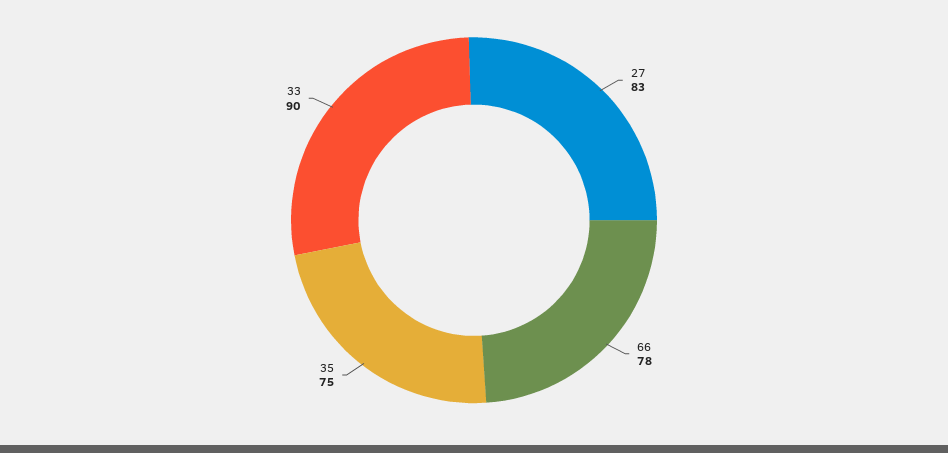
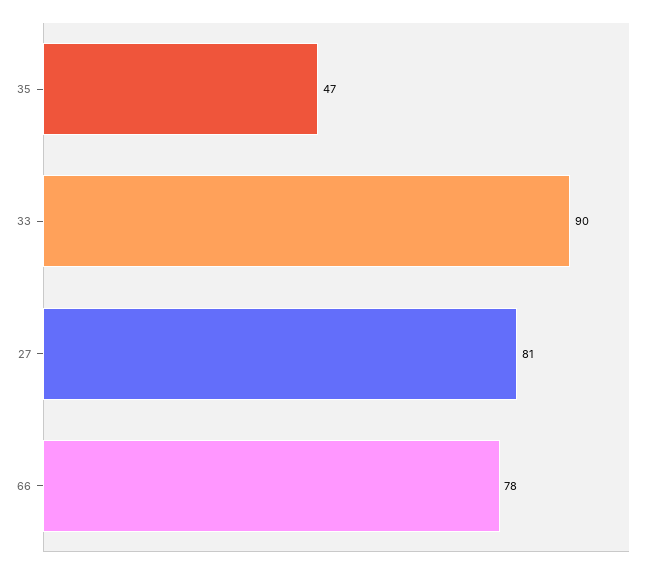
  {
-   "27": 83,
+   "27": 81,
    "66": 78,
-   "35": 75,
+   "35": 47,
    "33": 90
  }

